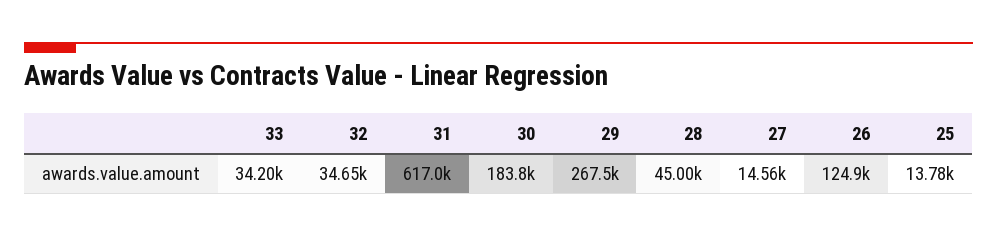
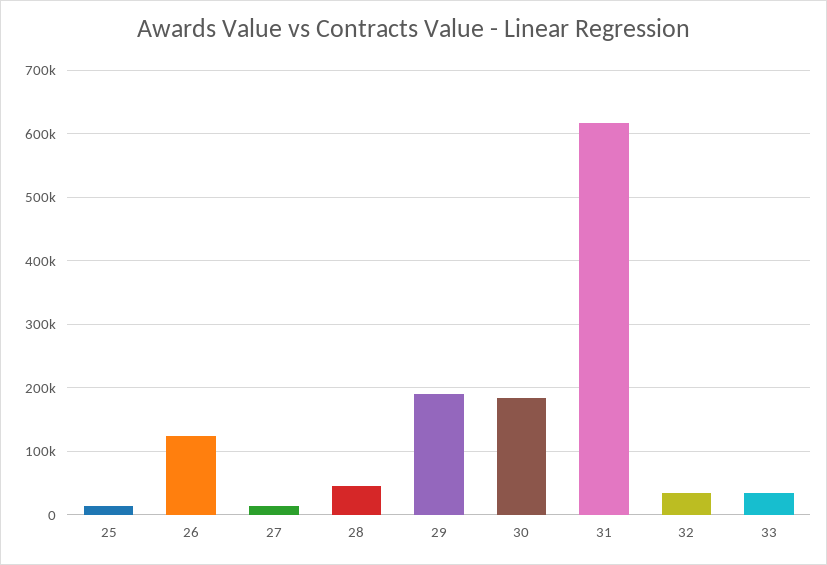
  {
    "33": 34200,
    "32": 34650,
    "31": 617000,
    "30": 183800,
-   "29": 267500,
+   "29": 190000,
    "28": 45000,
    "27": 14560,
    "26": 124900,
    "25": 13780
  }

